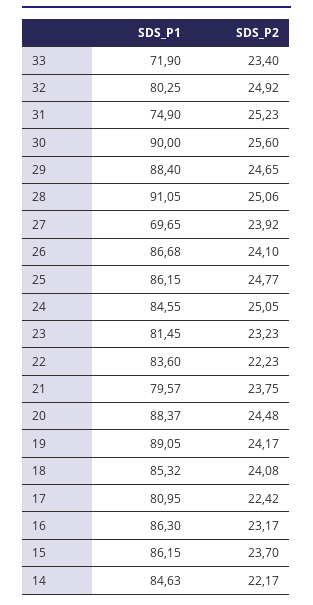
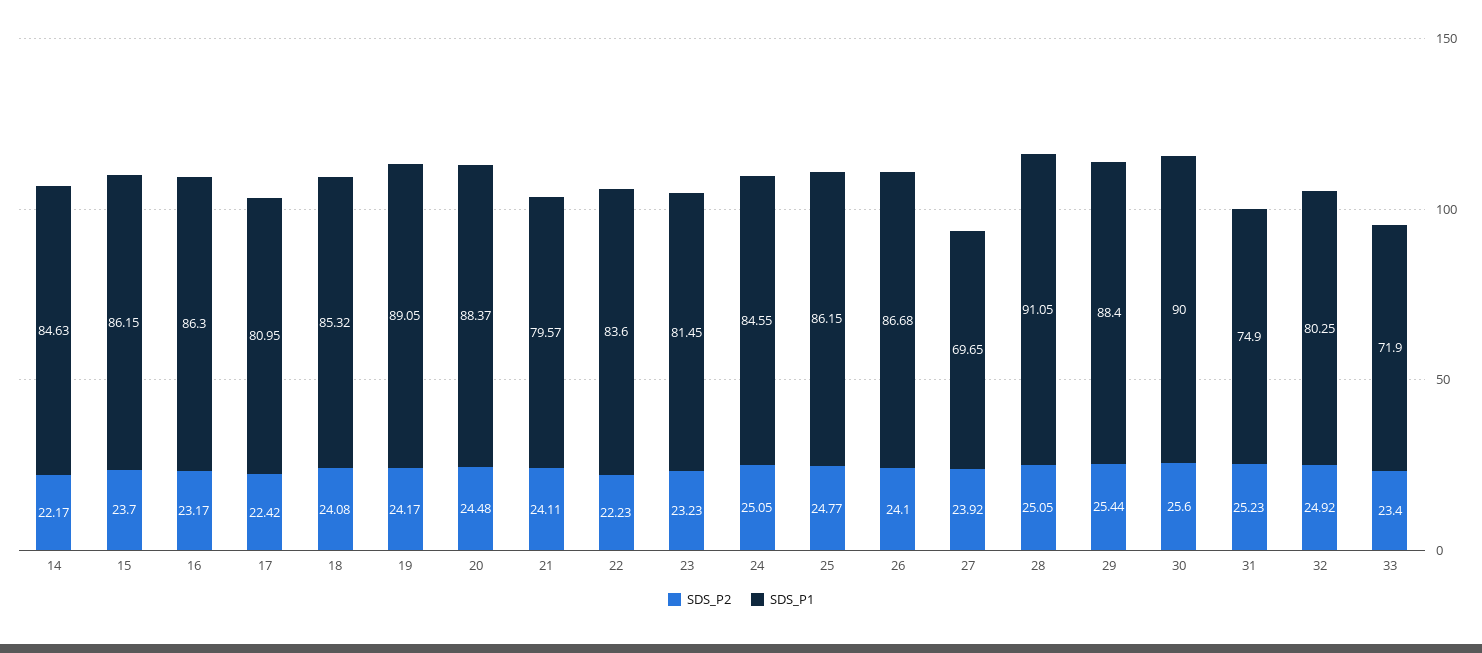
  {
    "SDS_P1": {
      "33": 71.9,
      "32": 80.25,
      "31": 74.9,
      "30": 90,
      "29": 88.4,
      "28": 91.05,
      "27": 69.65,
      "26": 86.68,
      "25": 86.15,
      "24": 84.55,
      "23": 81.45,
      "22": 83.6,
      "21": 79.57,
      "20": 88.37,
      "19": 89.05,
      "18": 85.32,
      "17": 80.95,
      "16": 86.3,
      "15": 86.15,
      "14": 84.63
    },
    "SDS_P2": {
      "33": 23.4,
      "32": 24.92,
      "31": 25.23,
      "30": 25.6,
-     "29": 24.65,
+     "29": 25.44,
-     "28": 25.06,
+     "28": 25.05,
      "27": 23.92,
      "26": 24.1,
      "25": 24.77,
      "24": 25.05,
      "23": 23.23,
      "22": 22.23,
-     "21": 23.75,
+     "21": 24.11,
      "20": 24.48,
      "19": 24.17,
      "18": 24.08,
      "17": 22.42,
      "16": 23.17,
      "15": 23.7,
      "14": 22.17
    }
  }

